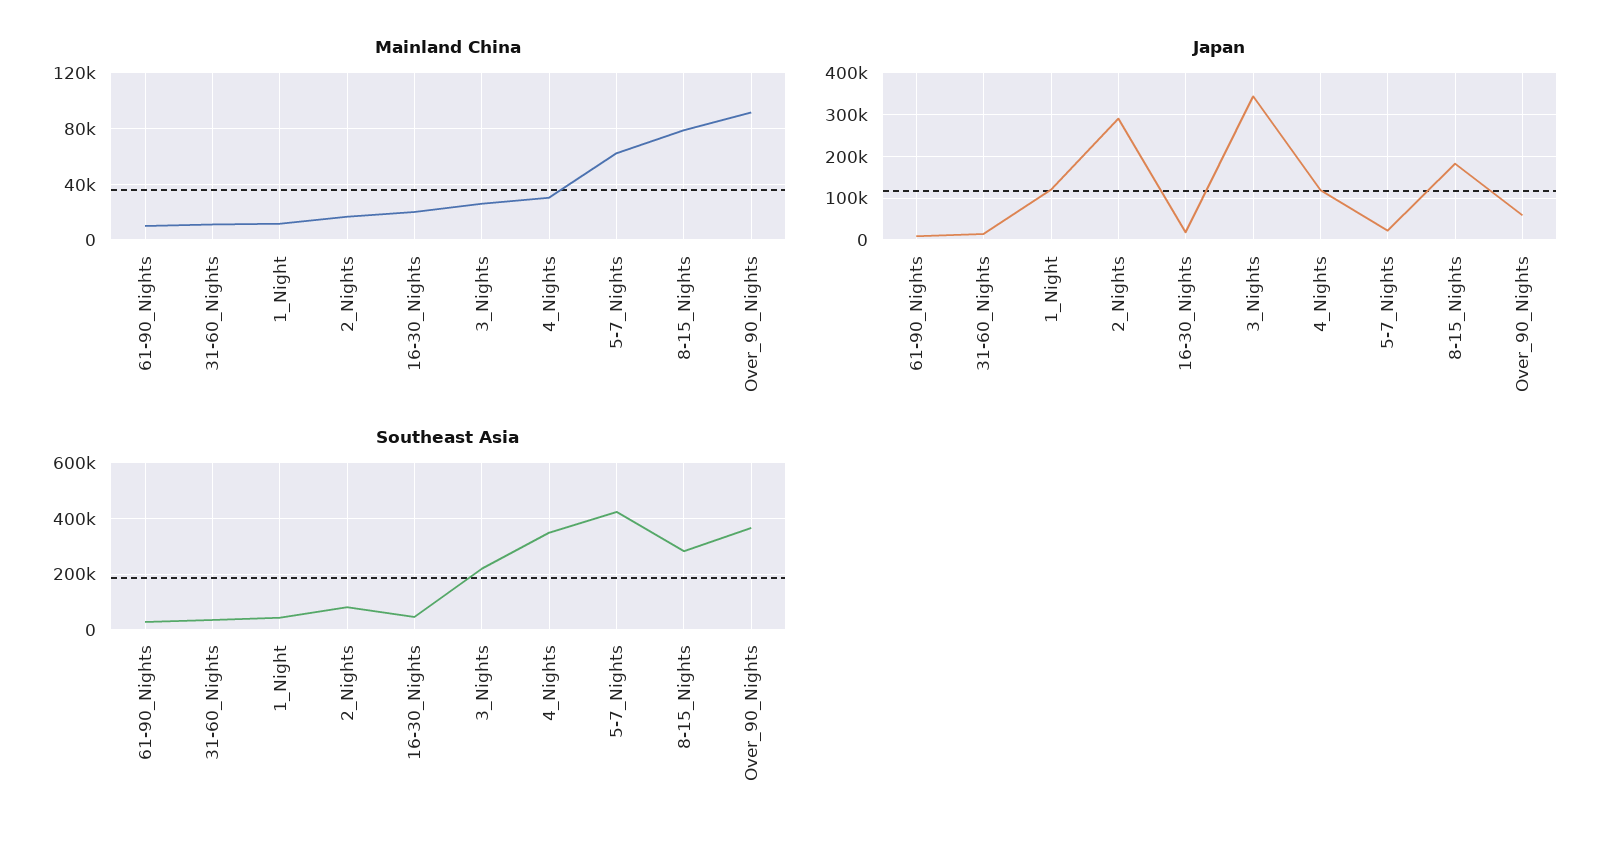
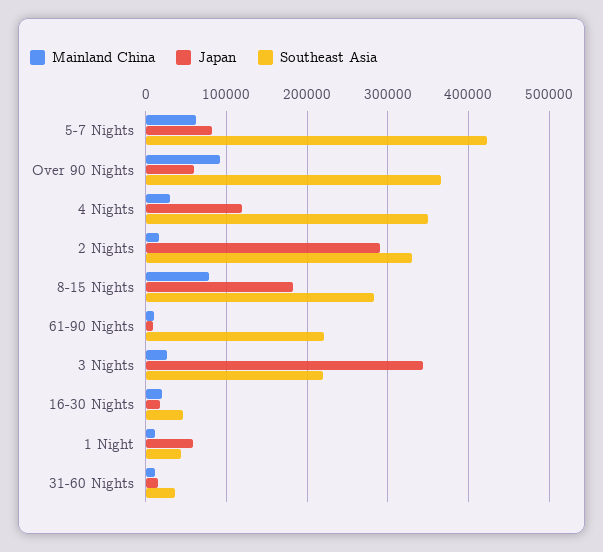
  {
    "Mainland China": {
      "61-90_Nights": 10000,
      "31-60_Nights": 10000,
      "1_Night": 10000,
      "2_Nights": 15000,
      "16-30_Nights": 20000,
      "3_Nights": 25000,
      "4_Nights": 30000,
      "5-7_Nights": 60000,
      "8-15_Nights": 80000,
      "Over_90_Nights": 90000
    },
    "Japan": {
      "61-90_Nights": 10000,
      "31-60_Nights": 10000,
-     "1_Night": 120000,
+     "1_Night": 60000,
      "2_Nights": 290000,
      "16-30_Nights": 20000,
      "3_Nights": 340000,
      "4_Nights": 120000,
-     "5-7_Nights": 20000,
+     "5-7_Nights": 80000,
      "8-15_Nights": 180000,
      "Over_90_Nights": 60000
    },
    "Southeast Asia": {
-     "61-90_Nights": 25000,
+     "61-90_Nights": 220000,
      "31-60_Nights": 40000,
      "1_Night": 40000,
-     "2_Nights": 75000,
+     "2_Nights": 330000,
      "16-30_Nights": 50000,
      "3_Nights": 220000,
      "4_Nights": 350000,
      "5-7_Nights": 420000,
      "8-15_Nights": 280000,
      "Over_90_Nights": 370000
    }
  }

